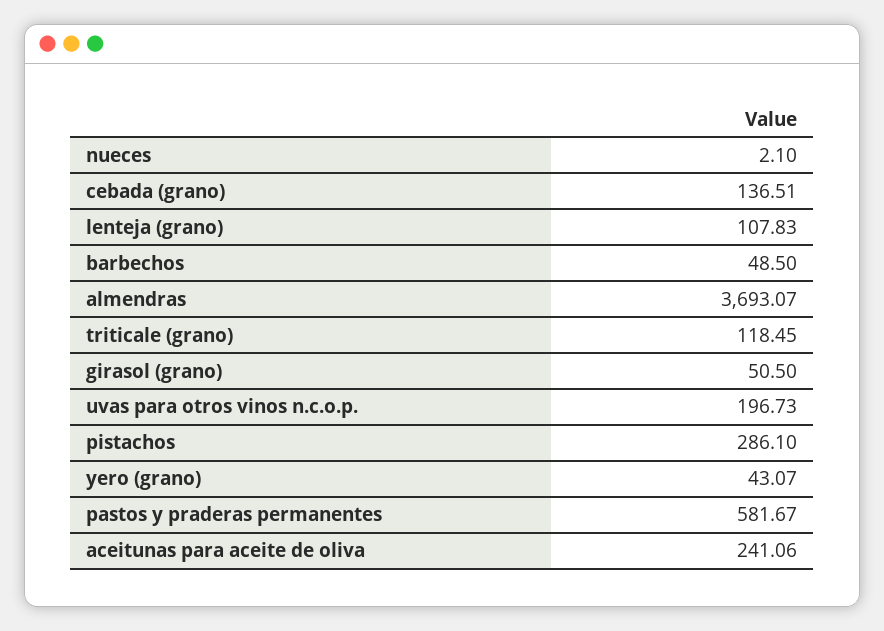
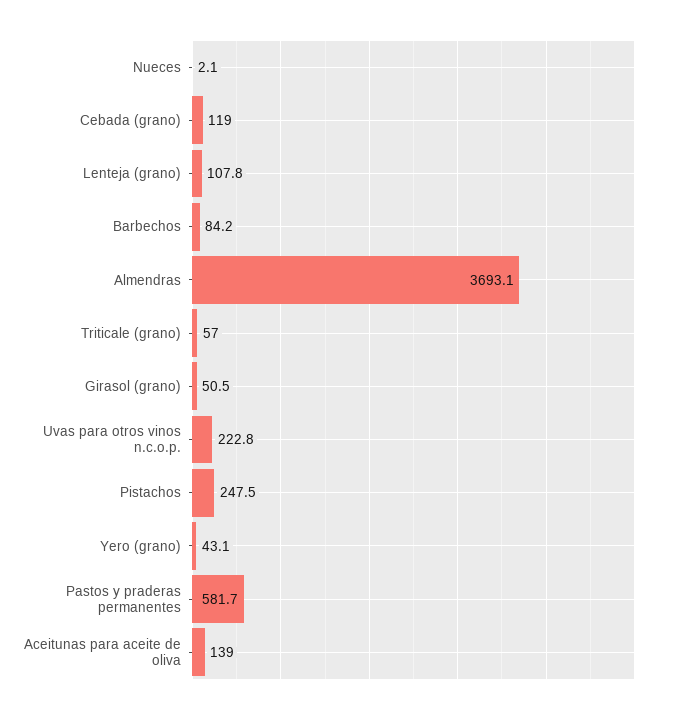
  {
    "nueces": 2.1,
-   "cebada (grano)": 136.51,
+   "cebada (grano)": 119,
    "lenteja (grano)": 107.83,
-   "barbechos": 48.5,
+   "barbechos": 84.2,
    "almendras": 3693.07,
-   "triticale (grano)": 118.45,
+   "triticale (grano)": 57,
    "girasol (grano)": 50.5,
-   "uvas para otros vinos n.c.o.p.": 196.73,
+   "uvas para otros vinos n.c.o.p.": 222.8,
-   "pistachos": 286.1,
+   "pistachos": 247.5,
    "yero (grano)": 43.07,
    "pastos y praderas permanentes": 581.67,
-   "aceitunas para aceite de oliva": 241.06
+   "aceitunas para aceite de oliva": 139
  }

